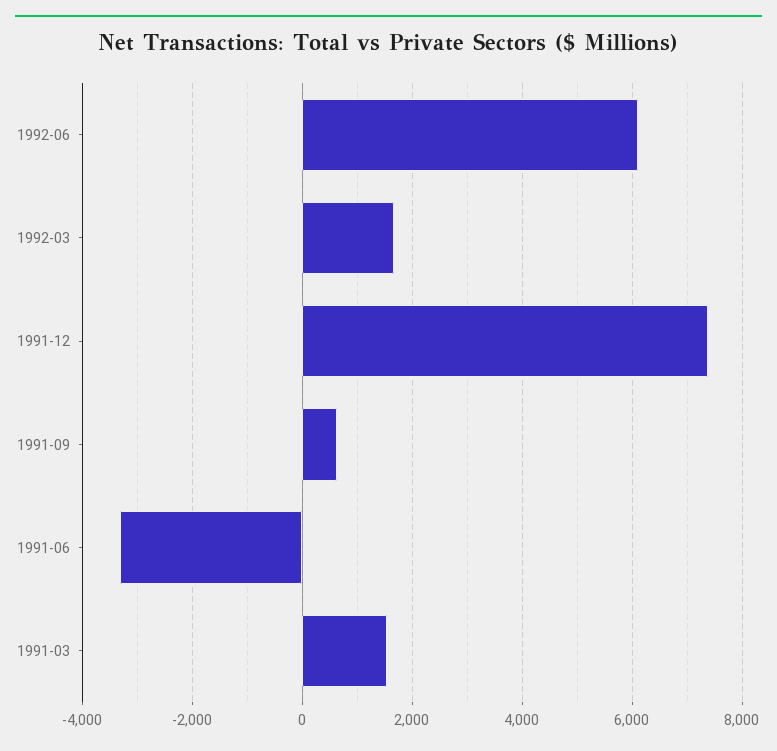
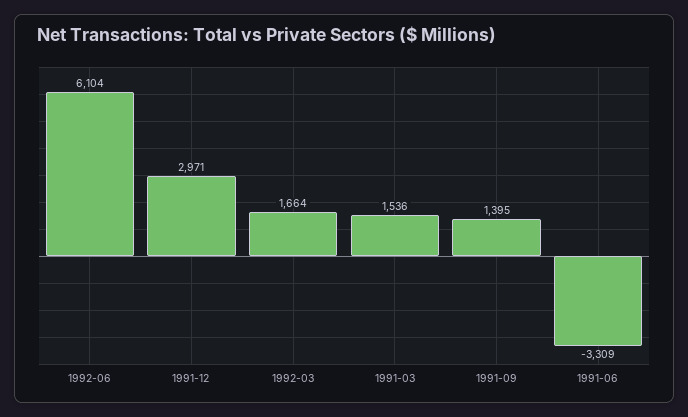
  {
    "1992-06": 6104,
    "1992-03": 1664,
-   "1991-12": 7400,
+   "1991-12": 2971,
-   "1991-09": 600,
+   "1991-09": 1395,
    "1991-06": -3309,
    "1991-03": 1536
  }

